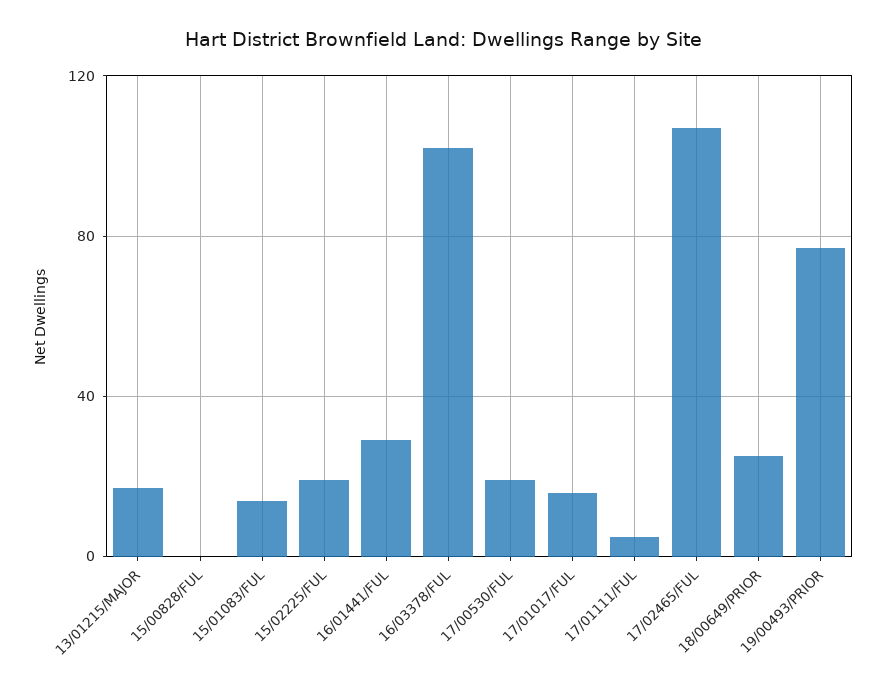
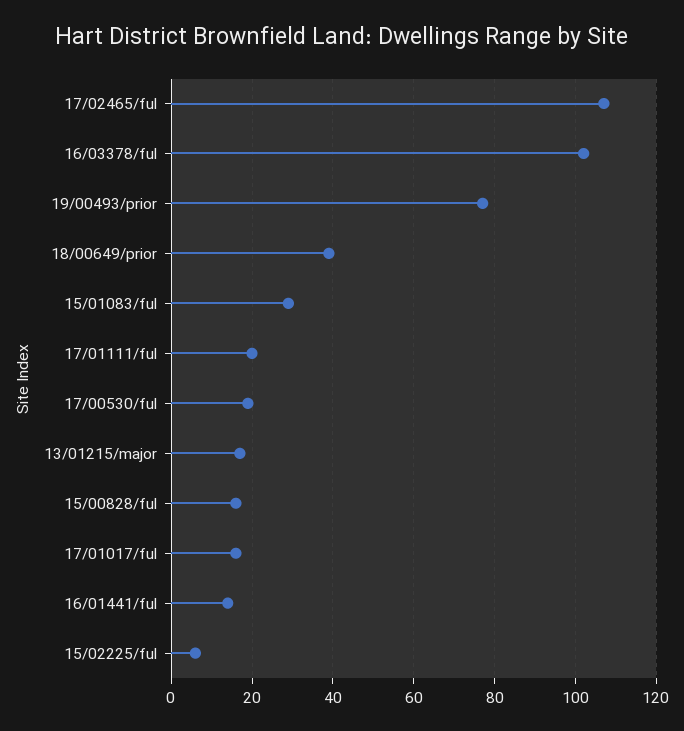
  {
    "13/01215/MAJOR": 15,
-   "15/00828/FUL": 0,
+   "15/00828/FUL": 15,
-   "15/01083/FUL": 15,
+   "15/01083/FUL": 30,
-   "15/02225/FUL": 20,
+   "15/02225/FUL": 5,
-   "16/01441/FUL": 30,
+   "16/01441/FUL": 15,
    "16/03378/FUL": 100,
    "17/00530/FUL": 20,
    "17/01017/FUL": 15,
-   "17/01111/FUL": 5,
+   "17/01111/FUL": 20,
    "17/02465/FUL": 105,
-   "18/00649/PRIOR": 25,
+   "18/00649/PRIOR": 40,
    "19/00493/PRIOR": 75
  }

